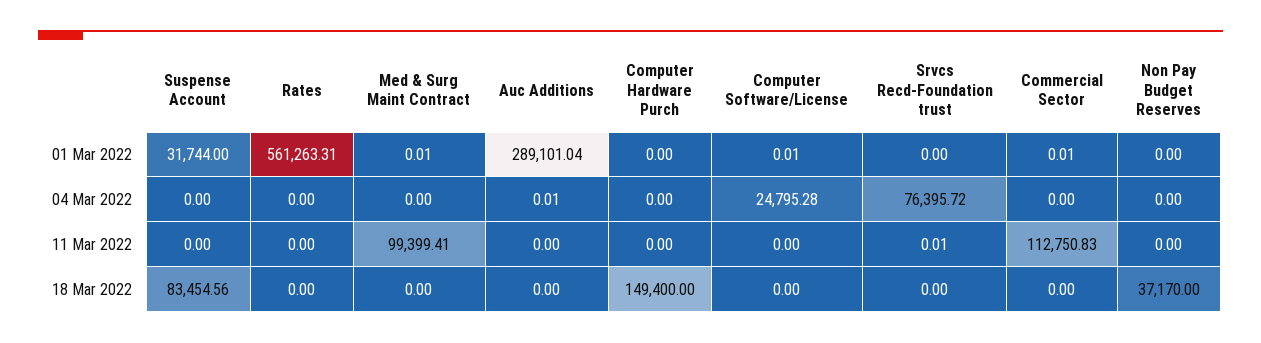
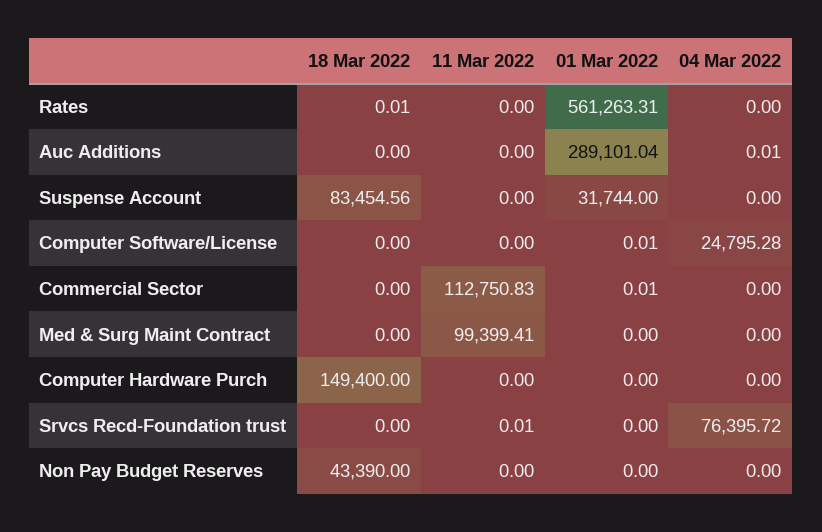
  {
    "Suspense Account": {
      "01 Mar 2022": 31744,
      "04 Mar 2022": 0,
      "11 Mar 2022": 0,
      "18 Mar 2022": 83454.56
    },
    "Rates": {
      "01 Mar 2022": 561263.31,
      "04 Mar 2022": 0,
      "11 Mar 2022": 0,
-     "18 Mar 2022": 0
+     "18 Mar 2022": 0.01
    },
    "Med & Surg Maint Contract": {
-     "01 Mar 2022": 0.01,
+     "01 Mar 2022": 0,
      "04 Mar 2022": 0,
      "11 Mar 2022": 99399.41,
      "18 Mar 2022": 0
    },
    "Auc Additions": {
      "01 Mar 2022": 289101.04,
      "04 Mar 2022": 0.01,
      "11 Mar 2022": 0,
      "18 Mar 2022": 0
    },
    "Computer Hardware Purch": {
      "01 Mar 2022": 0,
      "04 Mar 2022": 0,
      "11 Mar 2022": 0,
      "18 Mar 2022": 149400
    },
    "Computer Software/License": {
      "01 Mar 2022": 0.01,
      "04 Mar 2022": 24795.28,
      "11 Mar 2022": 0,
      "18 Mar 2022": 0
    },
    "Srvcs Recd-Foundation trust": {
      "01 Mar 2022": 0,
      "04 Mar 2022": 76395.72,
      "11 Mar 2022": 0.01,
      "18 Mar 2022": 0
    },
    "Commercial Sector": {
      "01 Mar 2022": 0.01,
      "04 Mar 2022": 0,
      "11 Mar 2022": 112750.83,
      "18 Mar 2022": 0
    },
    "Non Pay Budget Reserves": {
      "01 Mar 2022": 0,
      "04 Mar 2022": 0,
      "11 Mar 2022": 0,
-     "18 Mar 2022": 37170
+     "18 Mar 2022": 43390
    }
  }

